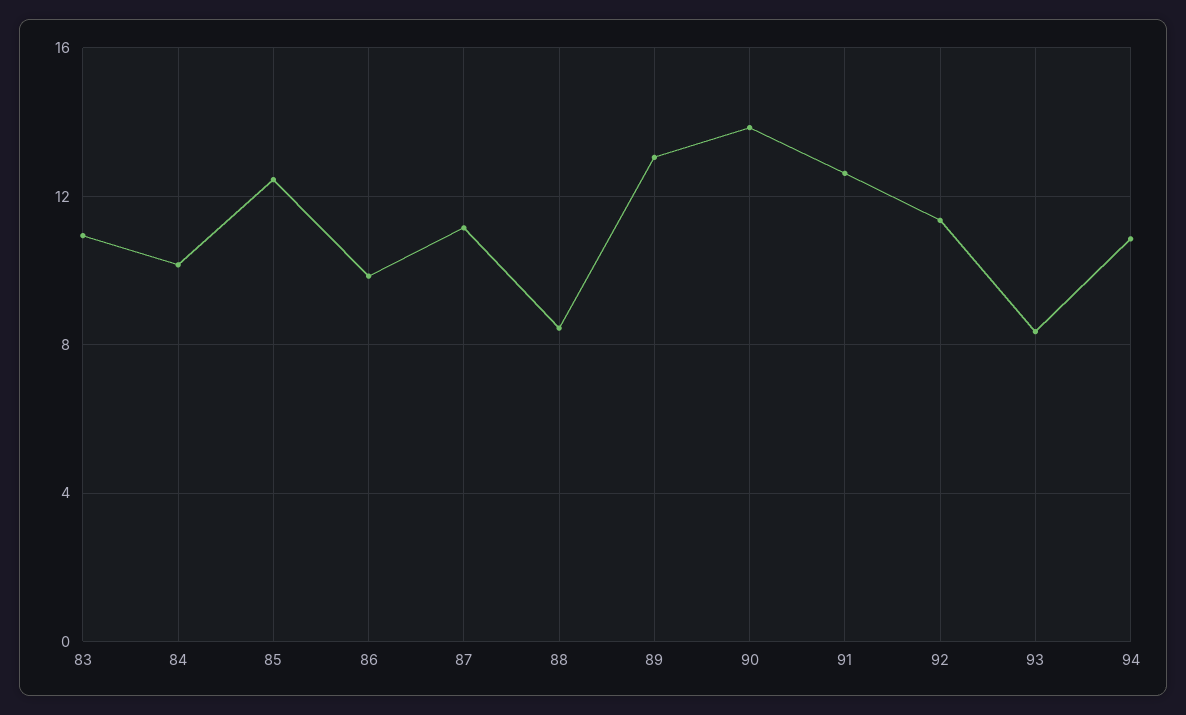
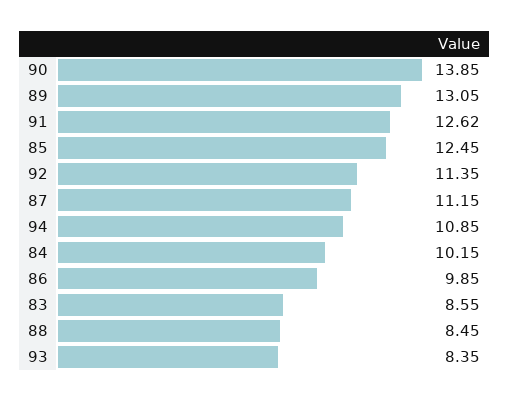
  {
-   "83": 11,
+   "83": 8.55,
    "84": 10.15,
    "85": 12.45,
    "86": 9.85,
    "87": 11.15,
    "88": 8.45,
    "89": 13.05,
    "90": 13.85,
    "91": 12.62,
    "92": 11.35,
    "93": 8.35,
    "94": 10.85
  }

